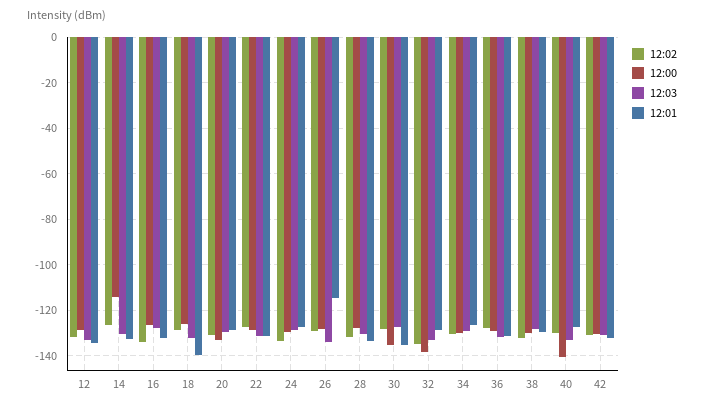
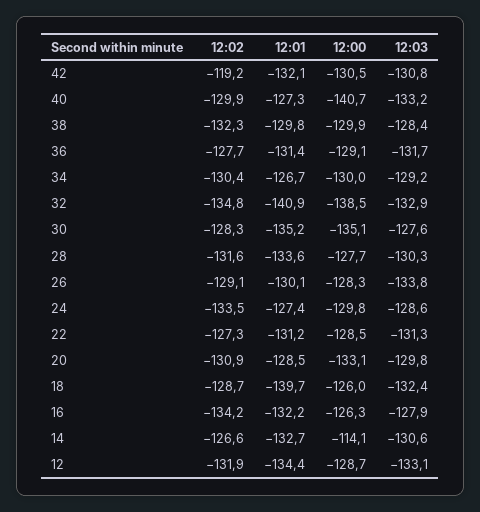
  {
    "12:02": {
      "12": -131.9,
      "14": -126.6,
      "16": -134.2,
      "18": -128.7,
      "20": -130.9,
      "22": -127.3,
      "24": -133.5,
      "26": -129.1,
      "28": -131.6,
      "30": -128.3,
      "32": -134.8,
      "34": -130.4,
      "36": -127.7,
      "38": -132.3,
      "40": -129.9,
-     "42": -130
+     "42": -119.2
    },
    "12:00": {
      "12": -128.7,
      "14": -114.1,
      "16": -126.3,
      "18": -126,
      "20": -133.1,
      "22": -128.5,
      "24": -129.8,
      "26": -128.3,
      "28": -127.7,
      "30": -135.1,
      "32": -138.5,
      "34": -130,
      "36": -129.1,
      "38": -129.9,
      "40": -140.7,
      "42": -130.5
    },
    "12:03": {
      "12": -133.1,
      "14": -130.6,
      "16": -127.9,
      "18": -132.4,
      "20": -129.8,
      "22": -131.3,
      "24": -128.6,
      "26": -133.8,
      "28": -130.3,
      "30": -127.6,
      "32": -132.9,
      "34": -129.2,
      "36": -131.7,
      "38": -128.4,
      "40": -133.2,
      "42": -130.8
    },
    "12:01": {
      "12": -134.4,
      "14": -132.7,
      "16": -132.2,
      "18": -139.7,
      "20": -128.5,
      "22": -131.2,
      "24": -127.4,
-     "26": -115,
+     "26": -130.1,
      "28": -133.6,
      "30": -135.2,
-     "32": -130,
+     "32": -140.9,
      "34": -126.7,
      "36": -131.4,
      "38": -129.8,
      "40": -127.3,
      "42": -132.1
    }
  }

